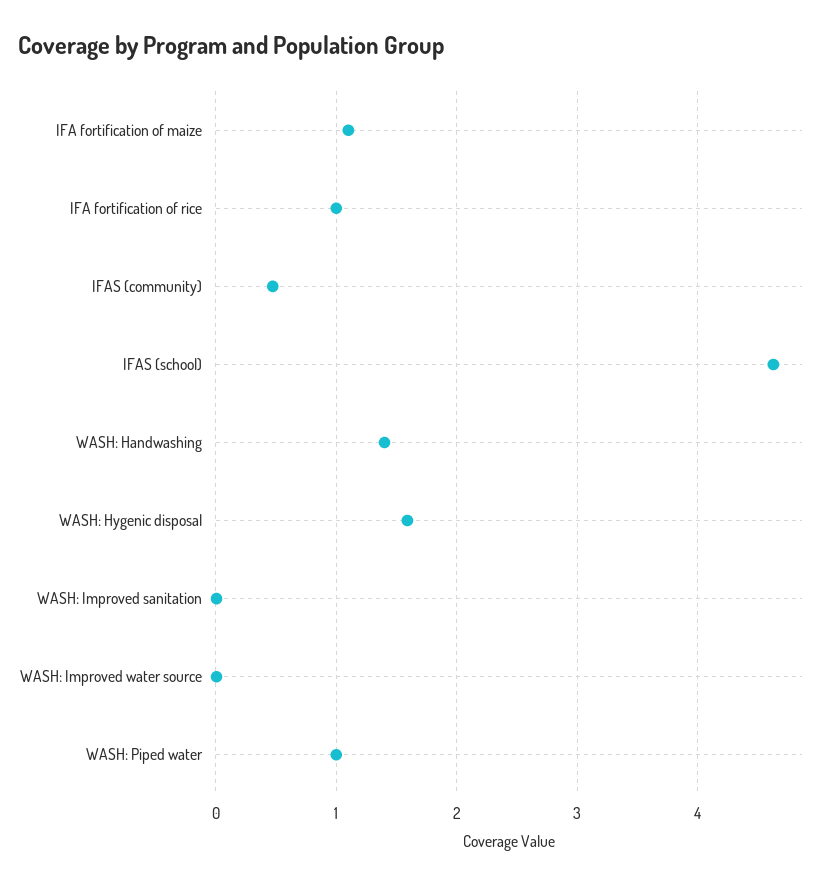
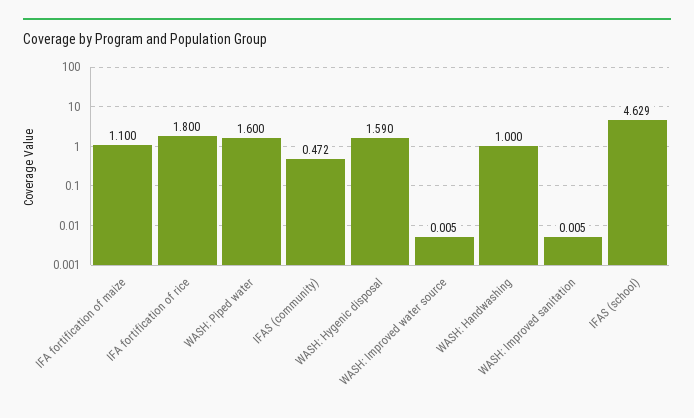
  {
    "IFA fortification of maize": 1.1,
-   "IFA fortification of rice": 1,
+   "IFA fortification of rice": 1.8,
    "IFAS (community)": 0.472,
    "IFAS (school)": 4.629,
-   "WASH: Handwashing": 1.4,
+   "WASH: Handwashing": 1,
    "WASH: Hygenic disposal": 1.59,
    "WASH: Improved sanitation": 0.005,
    "WASH: Improved water source": 0.005,
-   "WASH: Piped water": 1
+   "WASH: Piped water": 1.6
  }

